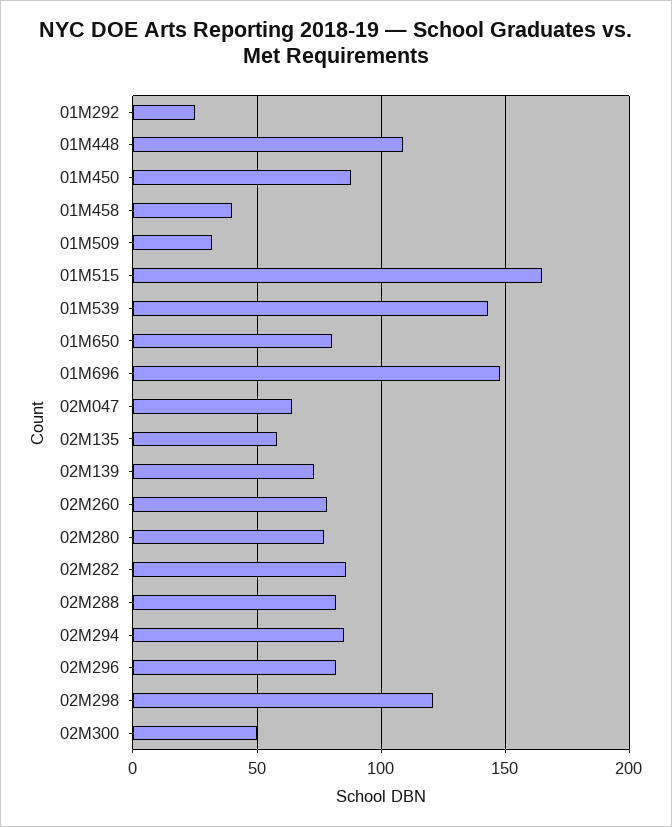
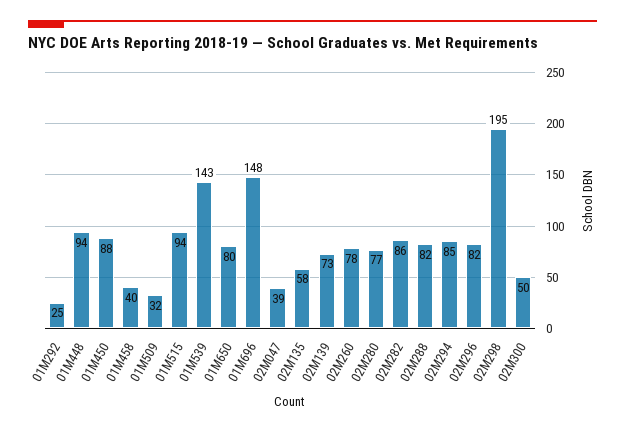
  {
    "01M292": 25,
-   "01M448": 110,
+   "01M448": 94,
    "01M450": 88,
    "01M458": 40,
    "01M509": 32,
-   "01M515": 165,
+   "01M515": 94,
    "01M539": 143,
    "01M650": 80,
    "01M696": 148,
-   "02M047": 65,
+   "02M047": 39,
    "02M135": 58,
    "02M139": 73,
    "02M260": 78,
    "02M280": 77,
    "02M282": 86,
    "02M288": 82,
    "02M294": 85,
    "02M296": 82,
-   "02M298": 120,
+   "02M298": 195,
    "02M300": 50
  }

